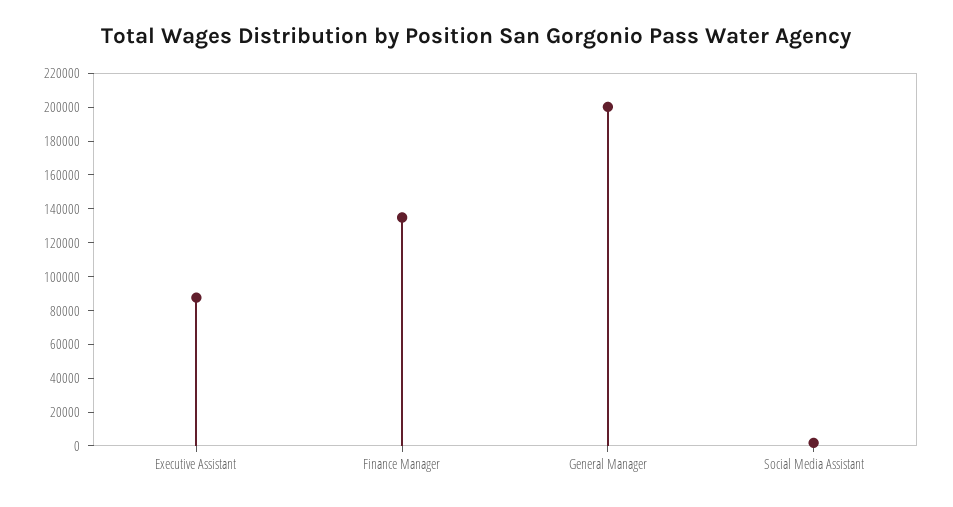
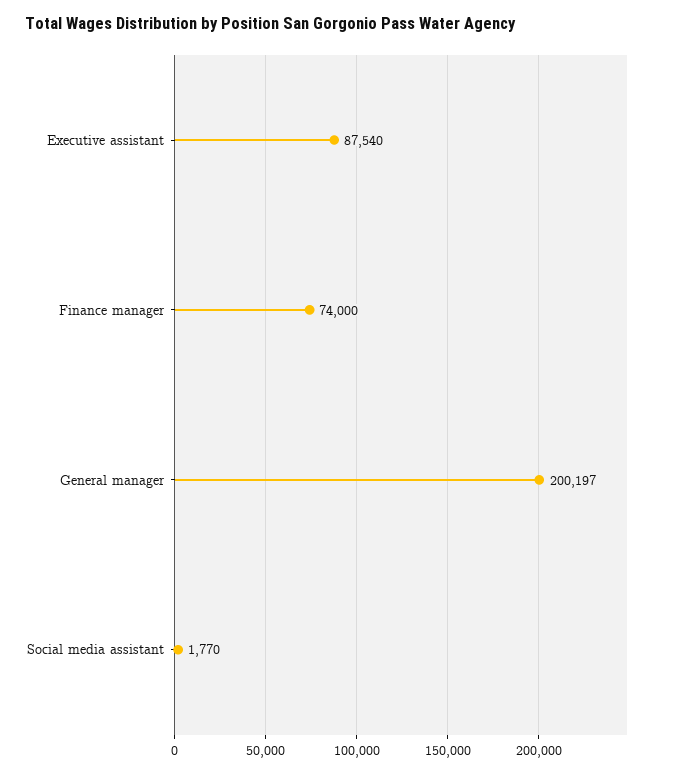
  {
    "Executive Assistant": 87540,
-   "Finance Manager": 135000,
+   "Finance Manager": 74000,
    "General Manager": 200197,
    "Social Media Assistant": 1770
  }

